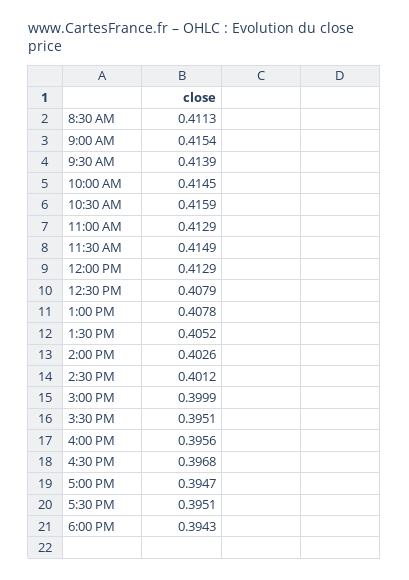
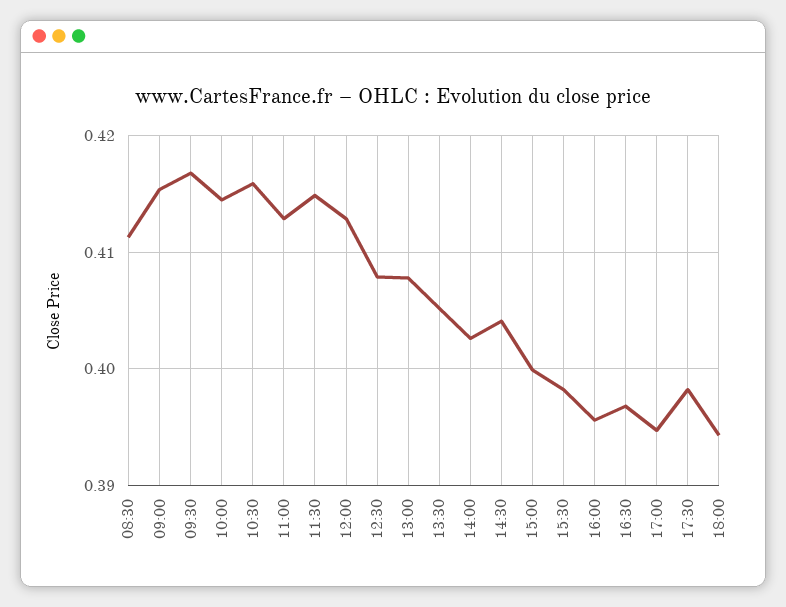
  {
    "8:30 AM": 0.4113,
    "9:00 AM": 0.4154,
-   "9:30 AM": 0.4139,
+   "9:30 AM": 0.417,
    "10:00 AM": 0.4145,
    "10:30 AM": 0.4159,
    "11:00 AM": 0.4129,
    "11:30 AM": 0.4149,
    "12:00 PM": 0.4129,
    "12:30 PM": 0.4079,
    "1:00 PM": 0.4078,
    "1:30 PM": 0.4052,
    "2:00 PM": 0.4026,
-   "2:30 PM": 0.4012,
+   "2:30 PM": 0.404,
    "3:00 PM": 0.3999,
-   "3:30 PM": 0.3951,
+   "3:30 PM": 0.398,
    "4:00 PM": 0.3956,
    "4:30 PM": 0.3968,
    "5:00 PM": 0.3947,
-   "5:30 PM": 0.3951,
+   "5:30 PM": 0.398,
    "6:00 PM": 0.3943
  }

